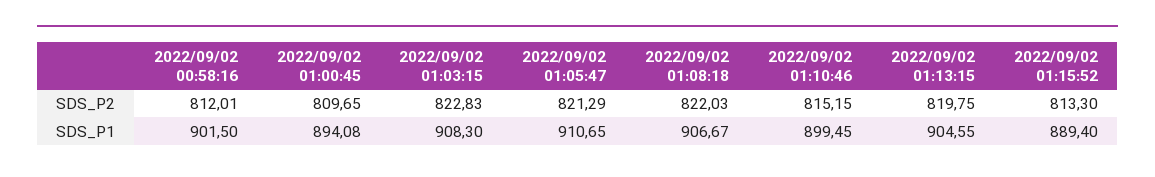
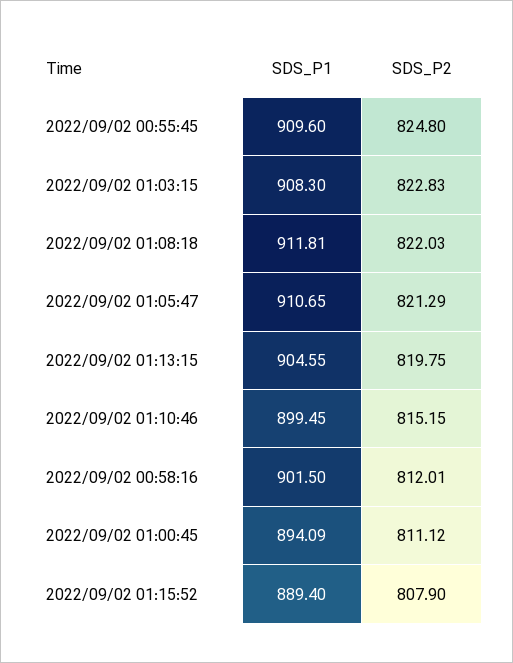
  {
    "2022/09/02 00:58:16": {
      "SDS_P2": 812.01,
      "SDS_P1": 901.5
    },
    "2022/09/02 01:00:45": {
-     "SDS_P2": 809.65,
+     "SDS_P2": 811.12,
-     "SDS_P1": 894.08
+     "SDS_P1": 894.09
    },
    "2022/09/02 01:03:15": {
      "SDS_P2": 822.83,
      "SDS_P1": 908.3
    },
    "2022/09/02 01:05:47": {
      "SDS_P2": 821.29,
      "SDS_P1": 910.65
    },
    "2022/09/02 01:08:18": {
      "SDS_P2": 822.03,
-     "SDS_P1": 906.67
+     "SDS_P1": 911.81
    },
    "2022/09/02 01:10:46": {
      "SDS_P2": 815.15,
      "SDS_P1": 899.45
    },
    "2022/09/02 01:13:15": {
      "SDS_P2": 819.75,
      "SDS_P1": 904.55
    },
    "2022/09/02 01:15:52": {
-     "SDS_P2": 813.3,
+     "SDS_P2": 807.9,
      "SDS_P1": 889.4
-   }
+   },
+   "2022/09/02 00:55:45": {
+     "SDS_P1": 909.6,
+     "SDS_P2": 824.8
+   }
  }

